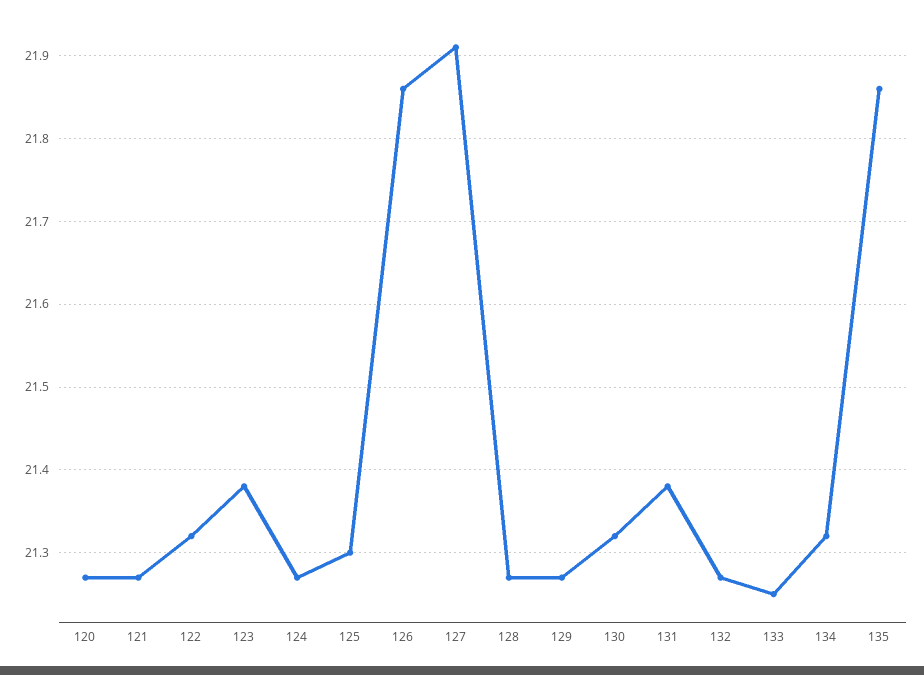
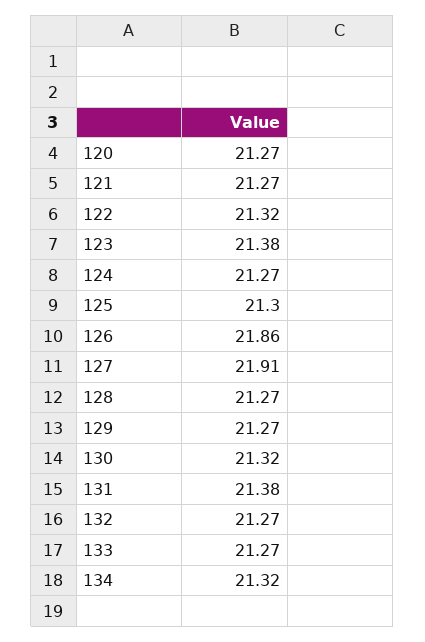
  {
    "120": 21.27,
    "121": 21.27,
    "122": 21.32,
    "123": 21.38,
    "124": 21.27,
    "125": 21.3,
    "126": 21.86,
    "127": 21.91,
    "128": 21.27,
    "129": 21.27,
    "130": 21.32,
    "131": 21.38,
    "132": 21.27,
-   "133": 21.25,
+   "133": 21.27,
-   "134": 21.32,
+   "134": 21.32
-   "135": 21.86
  }

